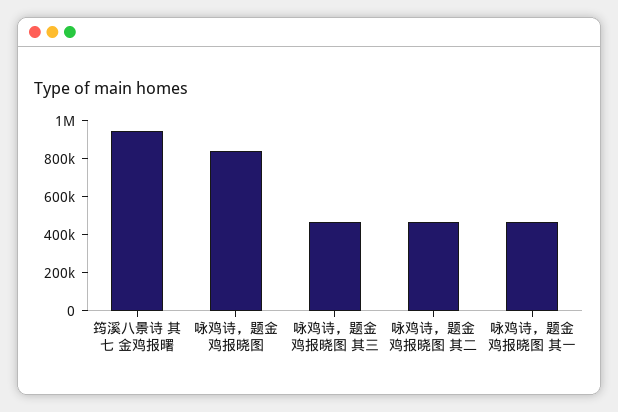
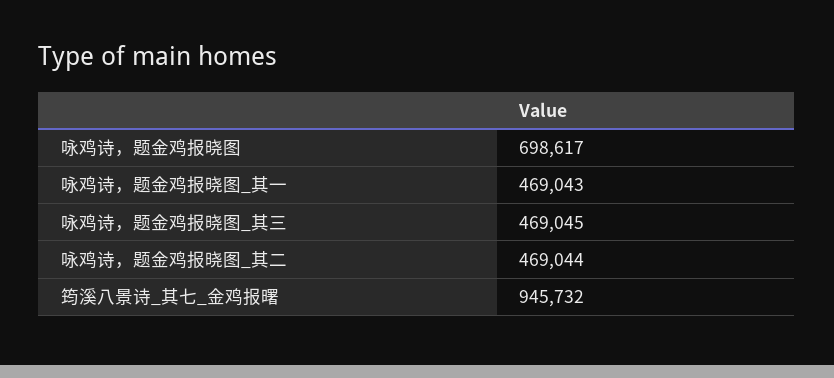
  {
    "筠溪八景诗 其七 金鸡报曙": 945732,
-   "咏鸡诗，题金鸡报晓图": 850000,
+   "咏鸡诗，题金鸡报晓图": 698617,
    "咏鸡诗，题金鸡报晓图 其三": 469045,
    "咏鸡诗，题金鸡报晓图 其二": 469044,
    "咏鸡诗，题金鸡报晓图 其一": 469043
  }

